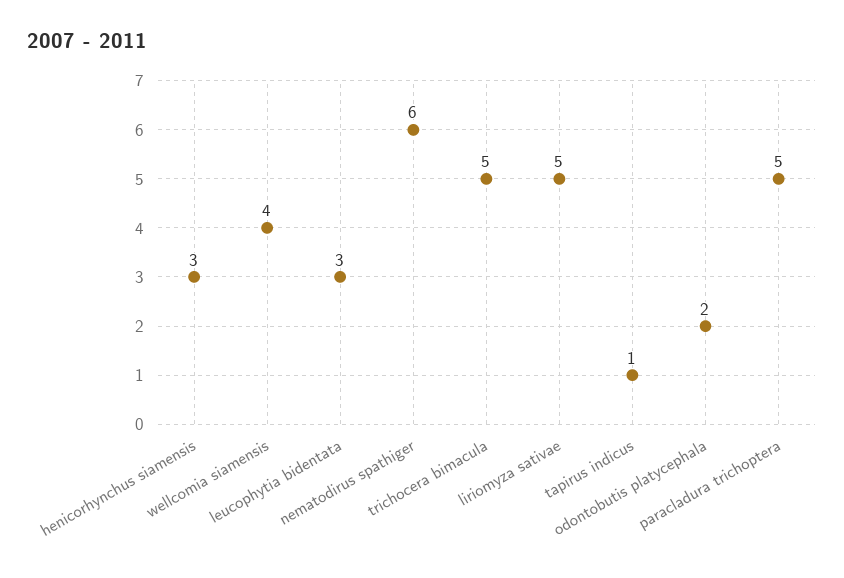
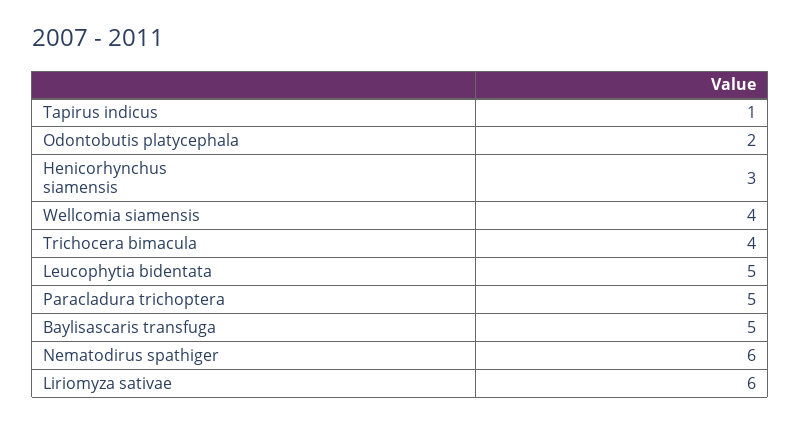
  {
    "henicorhynchus siamensis": 3,
    "wellcomia siamensis": 4,
-   "leucophytia bidentata": 3,
+   "leucophytia bidentata": 5,
    "nematodirus spathiger": 6,
-   "trichocera bimacula": 5,
+   "trichocera bimacula": 4,
-   "liriomyza sativae": 5,
+   "liriomyza sativae": 6,
    "tapirus indicus": 1,
    "odontobutis platycephala": 2,
-   "paracladura trichoptera": 5
+   "paracladura trichoptera": 5,
+   "Baylisascaris transfuga": 5
  }

